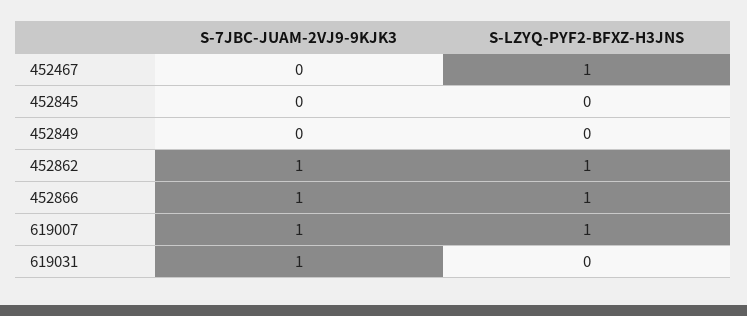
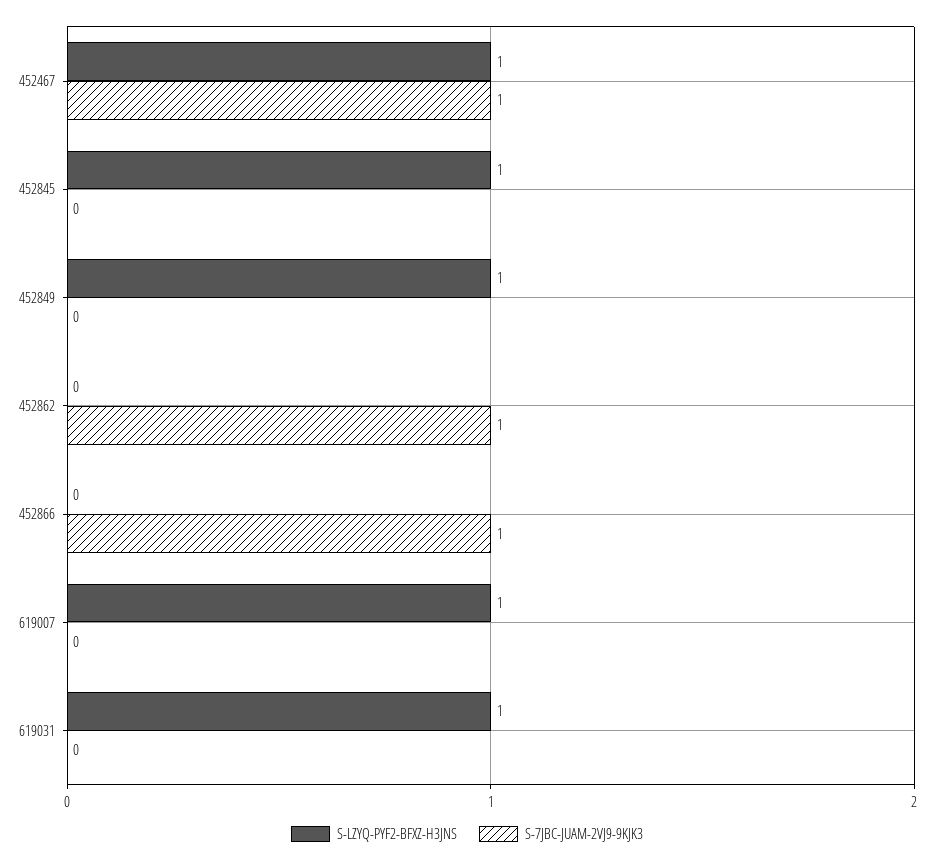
  {
    "S-7JBC-JUAM-2VJ9-9KJK3": {
-     "452467": 0,
+     "452467": 1,
      "452845": 0,
      "452849": 0,
      "452862": 1,
      "452866": 1,
-     "619007": 1,
+     "619007": 0,
-     "619031": 1
+     "619031": 0
    },
    "S-LZYQ-PYF2-BFXZ-H3JNS": {
      "452467": 1,
-     "452845": 0,
+     "452845": 1,
-     "452849": 0,
+     "452849": 1,
-     "452862": 1,
+     "452862": 0,
-     "452866": 1,
+     "452866": 0,
      "619007": 1,
-     "619031": 0
+     "619031": 1
    }
  }

